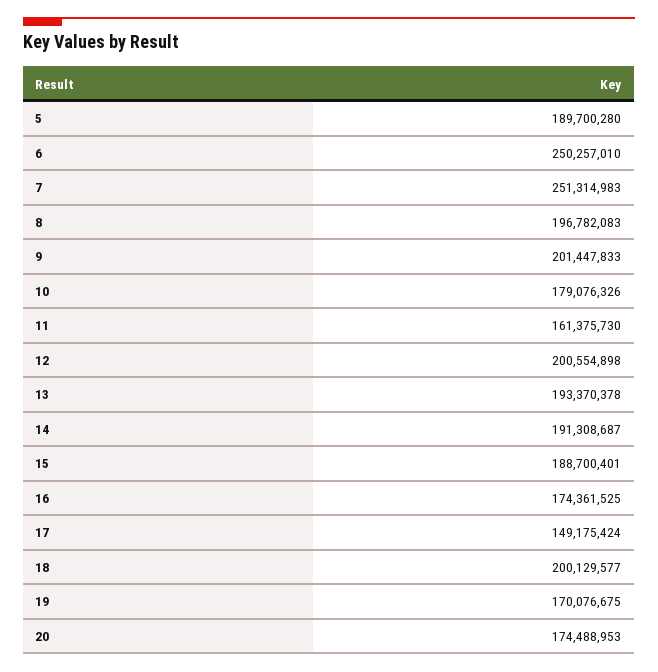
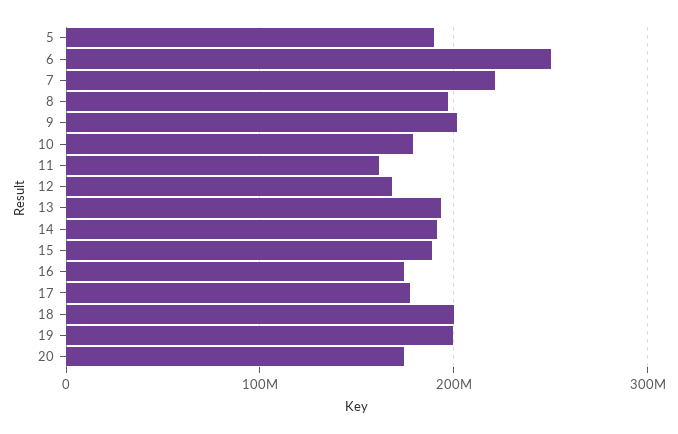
  {
    "5": 189700280,
    "6": 250257010,
-   "7": 251314983,
+   "7": 220000000,
    "8": 196782083,
    "9": 201447833,
    "10": 179076326,
    "11": 161375730,
-   "12": 200554898,
+   "12": 170000000,
    "13": 193370378,
    "14": 191308687,
    "15": 188700401,
    "16": 174361525,
-   "17": 149175424,
+   "17": 180000000,
    "18": 200129577,
-   "19": 170076675,
+   "19": 200000000,
    "20": 174488953
  }

